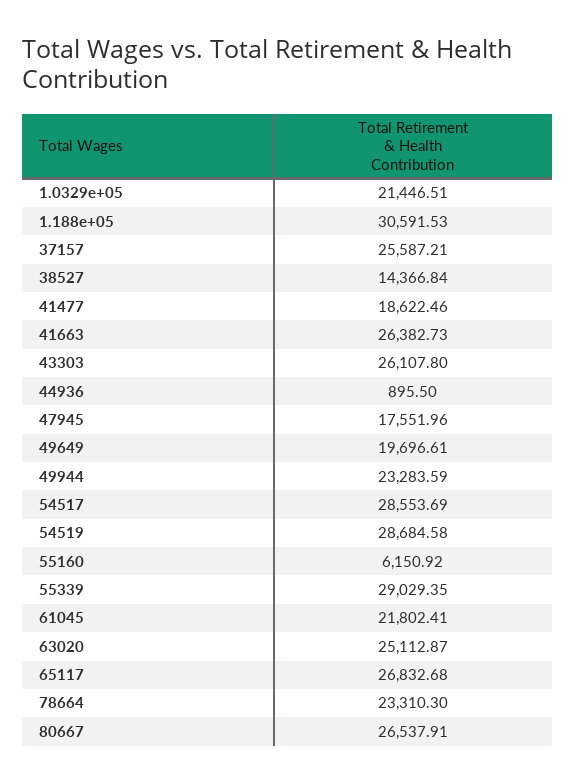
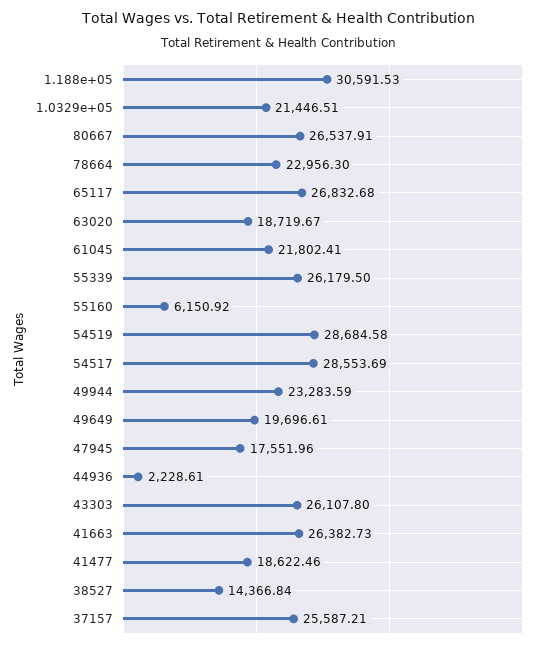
  {
    "1.0329e+05": 21446.51,
    "1.188e+05": 30591.53,
    "37157": 25587.21,
    "38527": 14366.84,
    "41477": 18622.46,
    "41663": 26382.73,
    "43303": 26107.8,
-   "44936": 895.5,
+   "44936": 2228.61,
    "47945": 17551.96,
    "49649": 19696.61,
    "49944": 23283.59,
    "54517": 28553.69,
    "54519": 28684.58,
    "55160": 6150.92,
-   "55339": 29029.35,
+   "55339": 26179.5,
    "61045": 21802.41,
-   "63020": 25112.87,
+   "63020": 18719.67,
    "65117": 26832.68,
-   "78664": 23310.3,
+   "78664": 22956.3,
    "80667": 26537.91
  }

